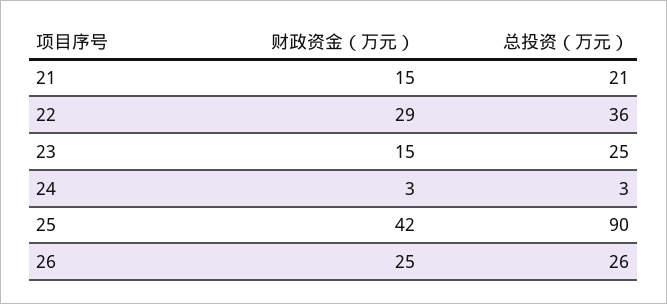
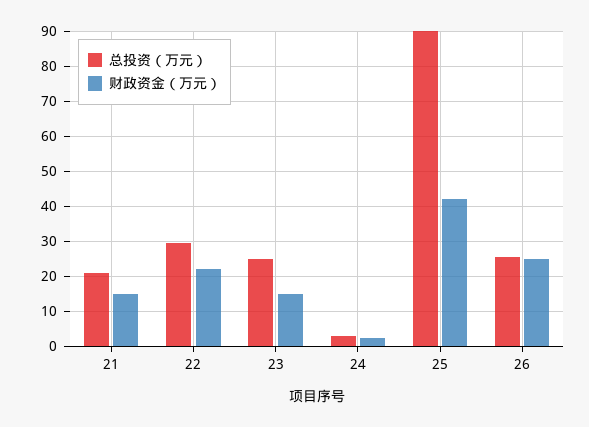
  {
    "财政资金（万元）": {
      "21": 15,
-     "22": 29,
+     "22": 22,
      "23": 15,
      "24": 3,
      "25": 42,
      "26": 25
    },
    "总投资（万元）": {
      "21": 21,
-     "22": 36,
+     "22": 30,
      "23": 25,
      "24": 3,
      "25": 90,
      "26": 26
    }
  }

